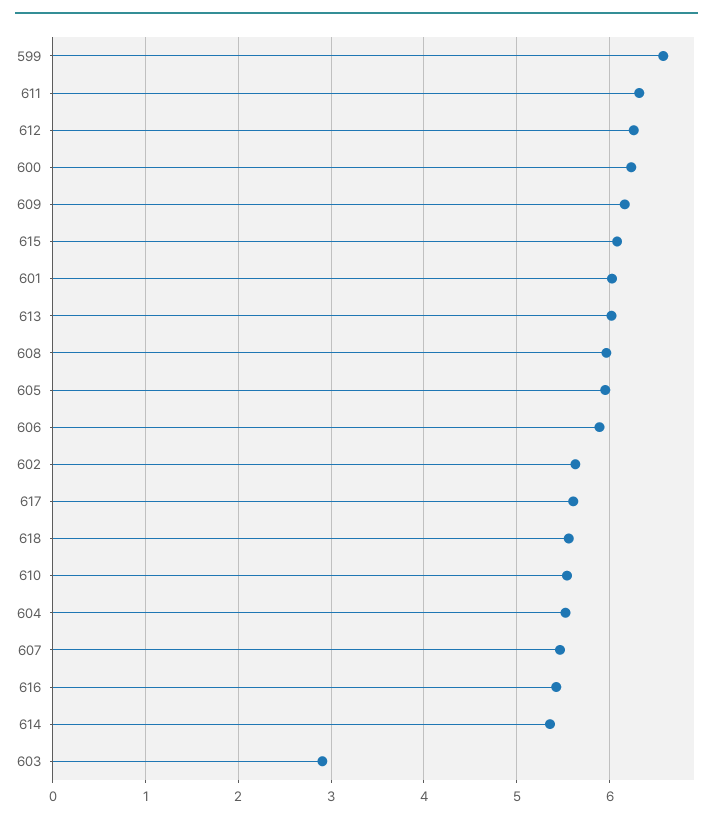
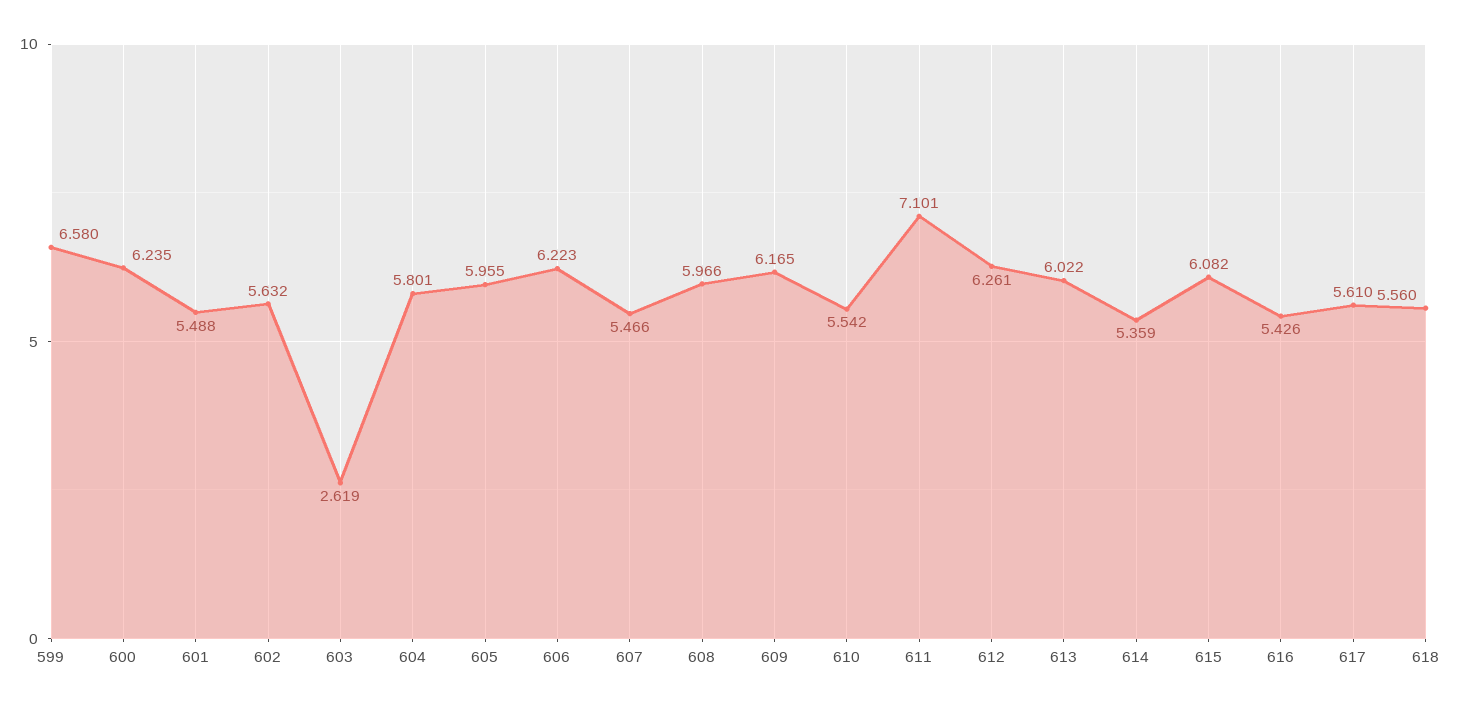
  {
    "599": 6.58,
-   "611": 6.3,
+   "611": 7.101,
    "612": 6.261,
    "600": 6.235,
    "609": 6.165,
    "615": 6.082,
-   "601": 6,
+   "601": 5.488,
    "613": 6.022,
    "608": 5.966,
    "605": 5.955,
-   "606": 5.9,
+   "606": 6.223,
    "602": 5.632,
    "617": 5.61,
    "618": 5.56,
    "610": 5.542,
-   "604": 5.5,
+   "604": 5.801,
    "607": 5.466,
    "616": 5.426,
    "614": 5.359,
-   "603": 2.9
+   "603": 2.619
  }

